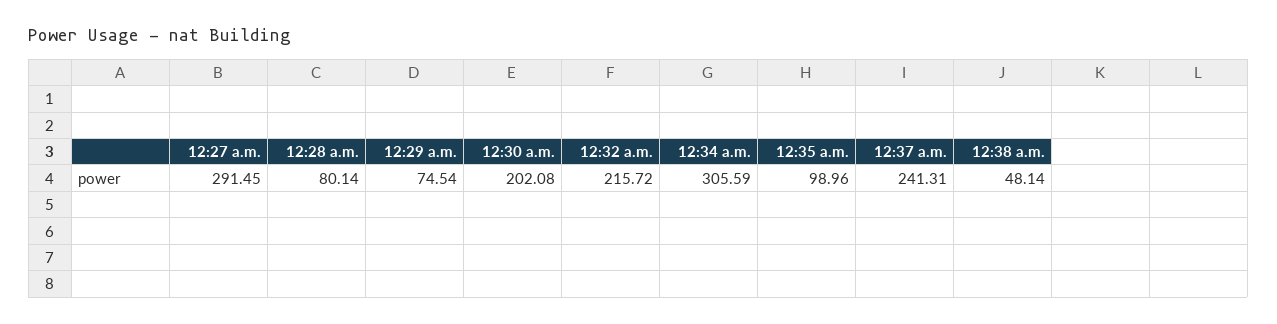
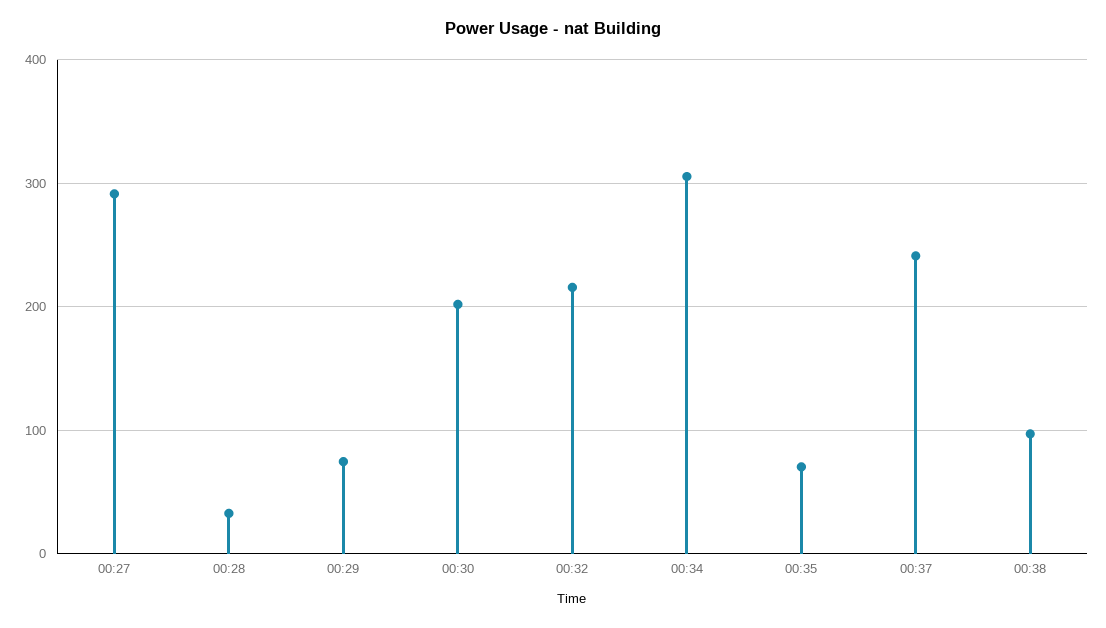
  {
    "12:27 a.m.": 291.45,
-   "12:28 a.m.": 80.14,
+   "12:28 a.m.": 30,
    "12:29 a.m.": 74.54,
    "12:30 a.m.": 202.08,
    "12:32 a.m.": 215.72,
    "12:34 a.m.": 305.59,
-   "12:35 a.m.": 98.96,
+   "12:35 a.m.": 70,
    "12:37 a.m.": 241.31,
-   "12:38 a.m.": 48.14
+   "12:38 a.m.": 100
  }

